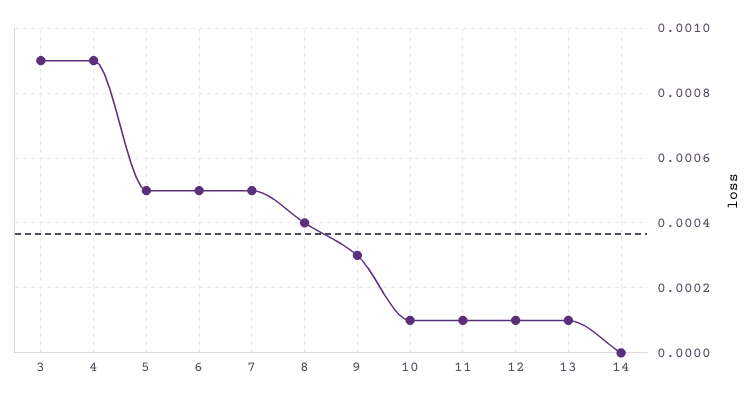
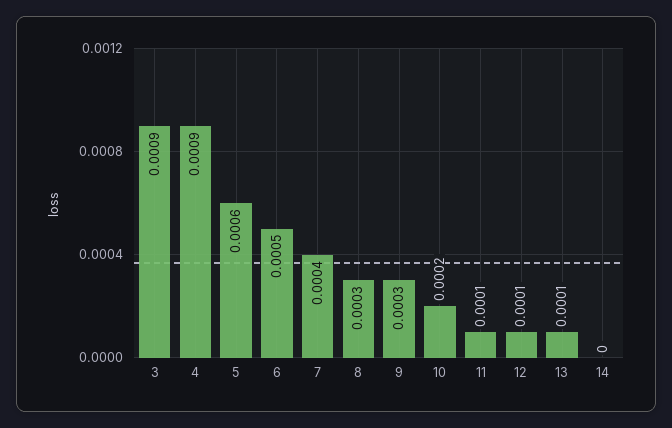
  {
    "3": 0.0009,
    "4": 0.0009,
-   "5": 0.0005,
+   "5": 0.0006,
    "6": 0.0005,
-   "7": 0.0005,
+   "7": 0.0004,
-   "8": 0.0004,
+   "8": 0.0003,
    "9": 0.0003,
-   "10": 0.0001,
+   "10": 0.0002,
    "11": 0.0001,
    "12": 0.0001,
    "13": 0.0001,
    "14": 0
  }

